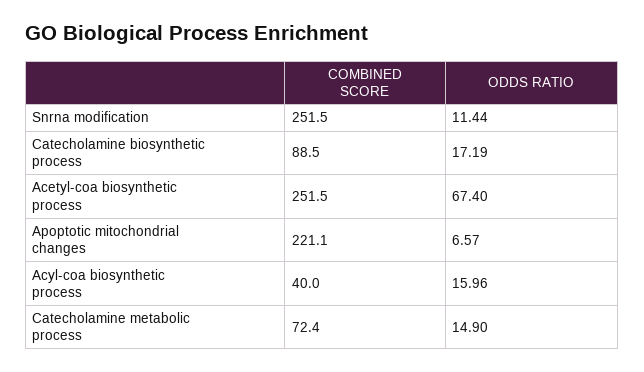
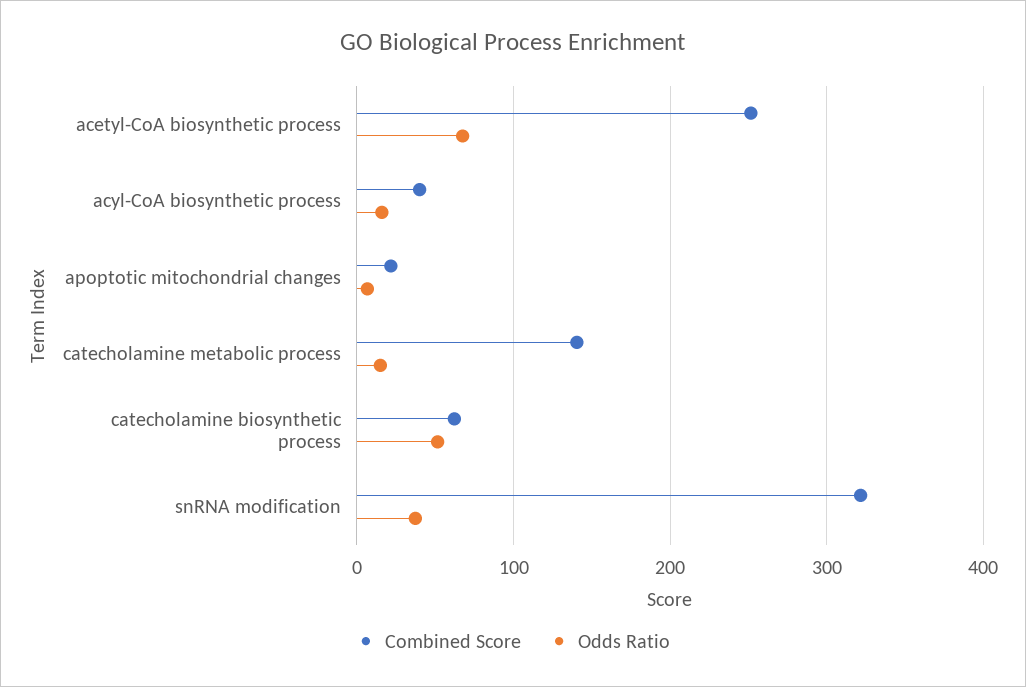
  {
    "COMBINED SCORE": {
-     "Snrna modification": 251.5,
+     "Snrna modification": 320,
-     "Catecholamine biosynthetic process": 88.5,
+     "Catecholamine biosynthetic process": 60,
      "Acetyl-coa biosynthetic process": 251.5,
-     "Apoptotic mitochondrial changes": 221.1,
+     "Apoptotic mitochondrial changes": 20,
      "Acyl-coa biosynthetic process": 40,
-     "Catecholamine metabolic process": 72.4
+     "Catecholamine metabolic process": 140
    },
    "ODDS RATIO": {
-     "Snrna modification": 11.44,
+     "Snrna modification": 40,
-     "Catecholamine biosynthetic process": 17.19,
+     "Catecholamine biosynthetic process": 50,
      "Acetyl-coa biosynthetic process": 67.4,
      "Apoptotic mitochondrial changes": 6.57,
      "Acyl-coa biosynthetic process": 15.96,
      "Catecholamine metabolic process": 14.9
    }
  }

